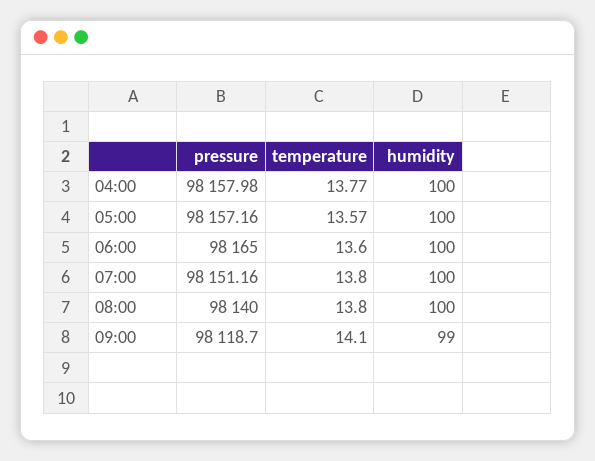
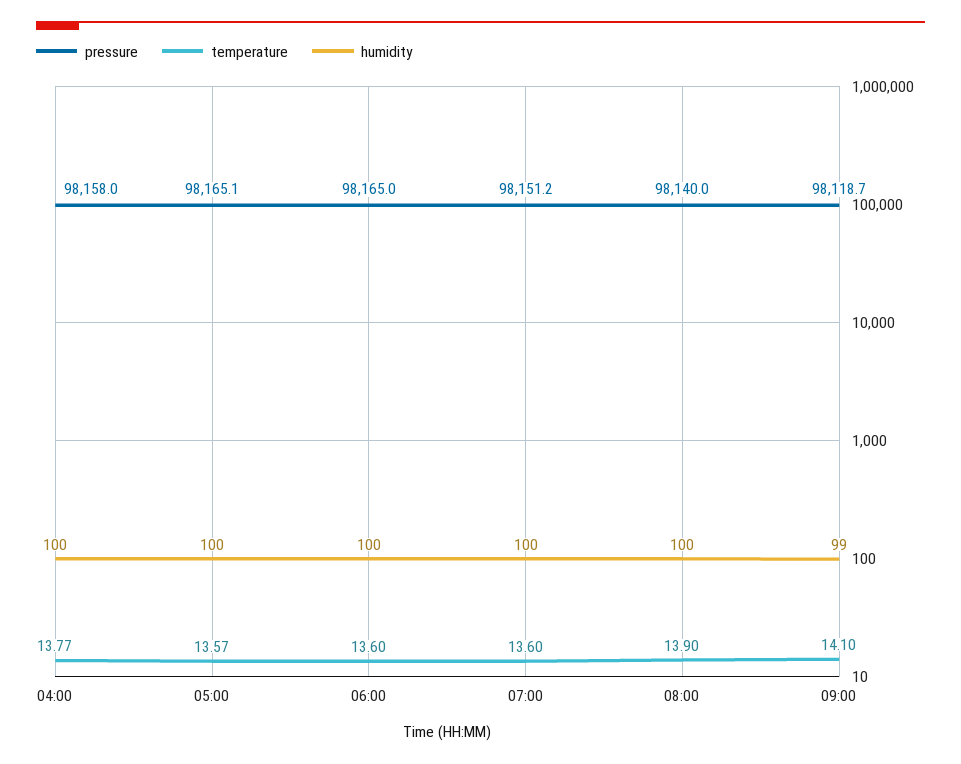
  {
    "pressure": {
      "04:00": 98157.98,
-     "05:00": 98157.16,
+     "05:00": 98165.1,
      "06:00": 98165,
      "07:00": 98151.16,
      "08:00": 98140,
      "09:00": 98118.7
    },
    "temperature": {
      "04:00": 13.77,
      "05:00": 13.57,
      "06:00": 13.6,
-     "07:00": 13.8,
+     "07:00": 13.6,
-     "08:00": 13.8,
+     "08:00": 13.9,
      "09:00": 14.1
    },
    "humidity": {
      "04:00": 100,
      "05:00": 100,
      "06:00": 100,
      "07:00": 100,
      "08:00": 100,
      "09:00": 99
    }
  }

